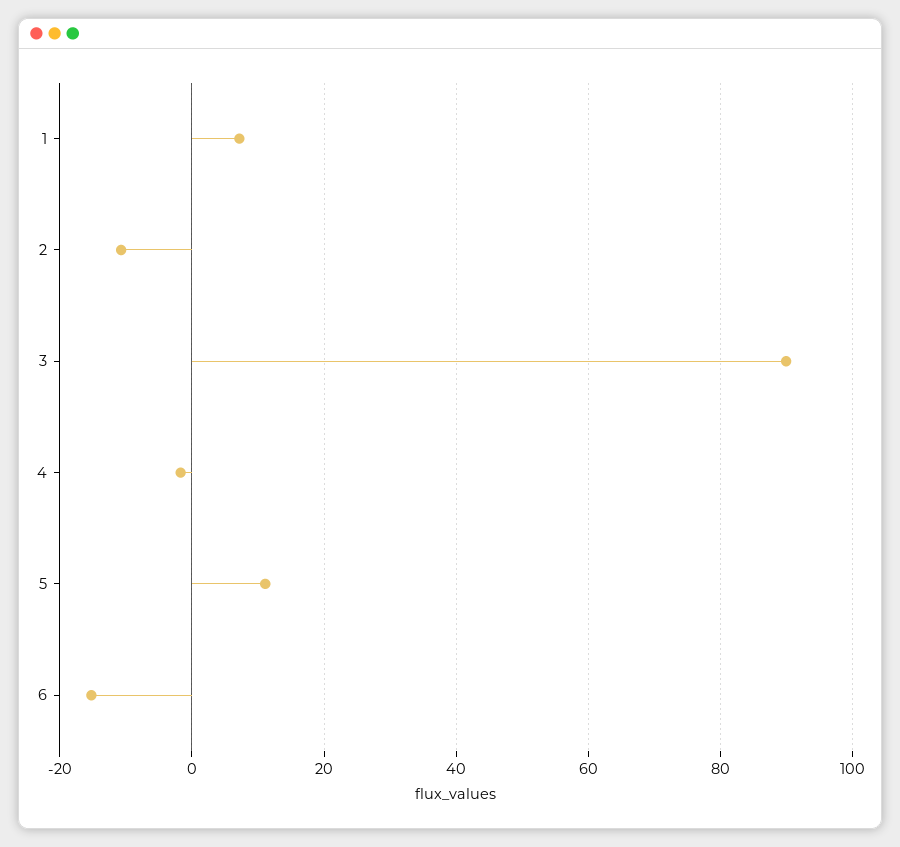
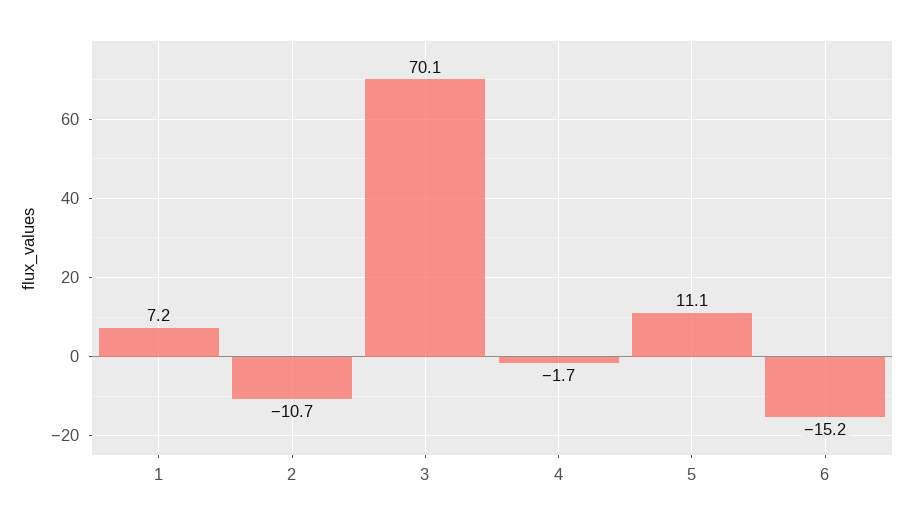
  {
    "1": 7.2,
    "2": -10.7,
-   "3": 90,
+   "3": 70.1,
    "4": -1.7,
    "5": 11.1,
    "6": -15.2
  }

